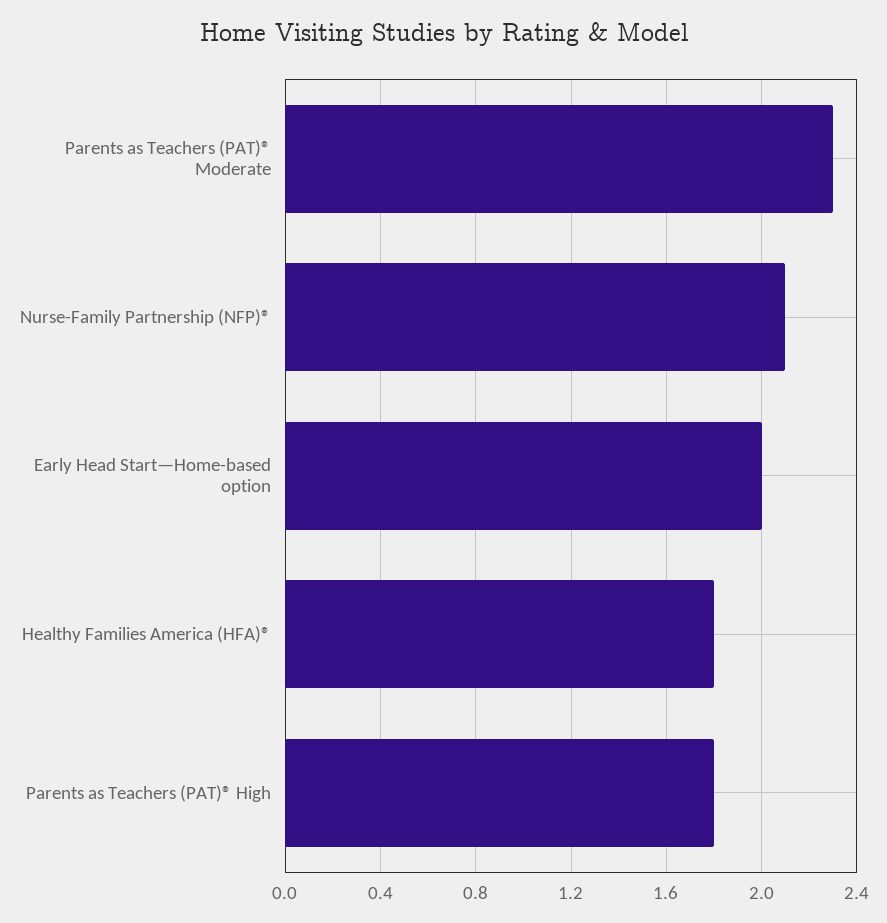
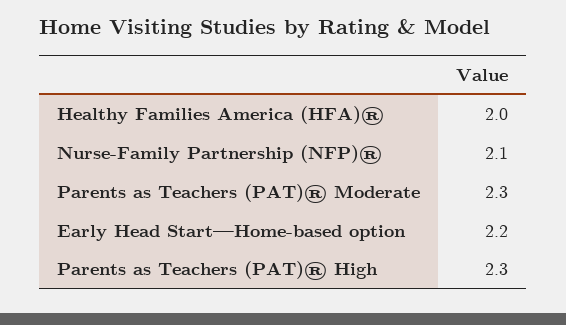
  {
    "Parents as Teachers (PAT)® Moderate": 2.3,
    "Nurse-Family Partnership (NFP)®": 2.1,
-   "Early Head Start—Home-based option": 2,
+   "Early Head Start—Home-based option": 2.2,
-   "Healthy Families America (HFA)®": 1.8,
+   "Healthy Families America (HFA)®": 2,
-   "Parents as Teachers (PAT)® High": 1.8
+   "Parents as Teachers (PAT)® High": 2.3
  }

